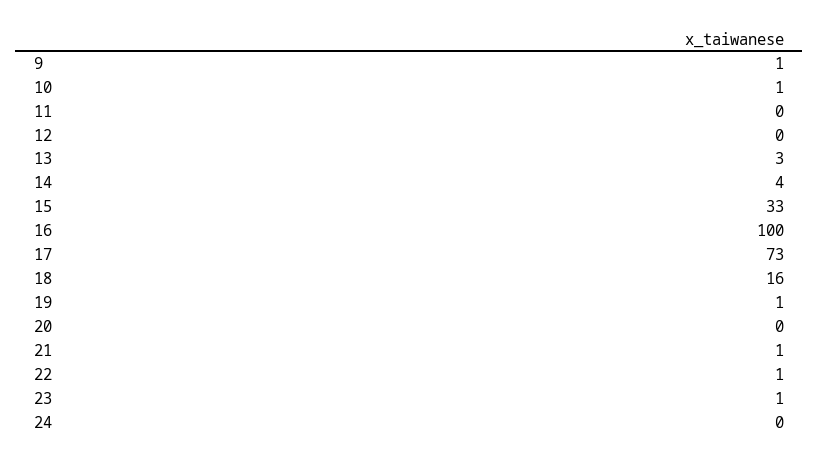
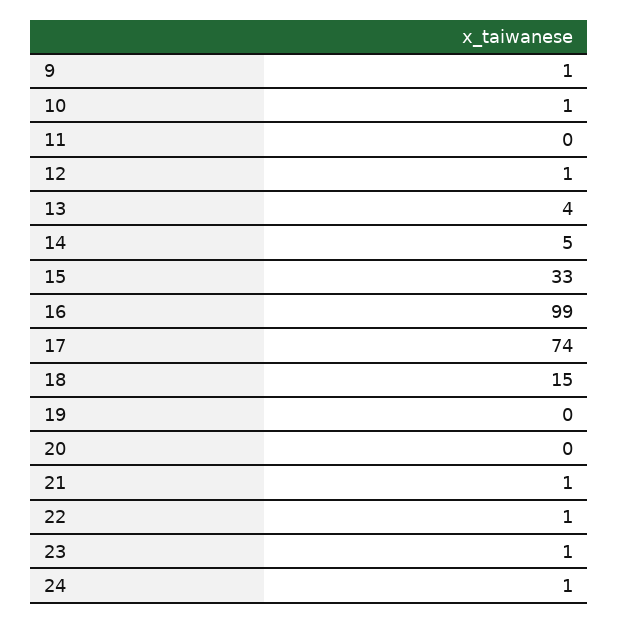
  {
    "9": 1,
    "10": 1,
    "11": 0,
-   "12": 0,
+   "12": 1,
-   "13": 3,
+   "13": 4,
-   "14": 4,
+   "14": 5,
    "15": 33,
-   "16": 100,
+   "16": 99,
-   "17": 73,
+   "17": 74,
-   "18": 16,
+   "18": 15,
-   "19": 1,
+   "19": 0,
    "20": 0,
    "21": 1,
    "22": 1,
    "23": 1,
-   "24": 0
+   "24": 1
  }

